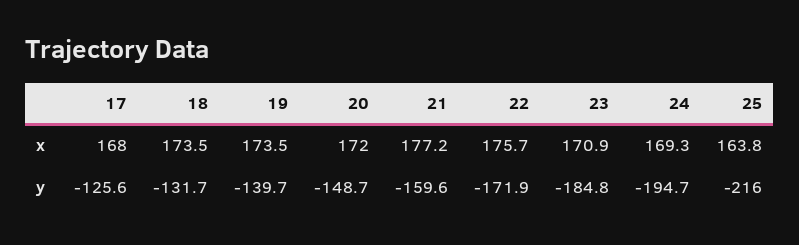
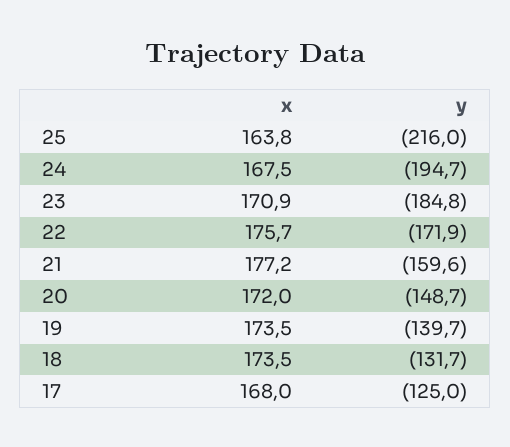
  {
    "17": {
      "x": 168,
-     "y": -125.6
+     "y": -125
    },
    "18": {
      "x": 173.5,
      "y": -131.7
    },
    "19": {
      "x": 173.5,
      "y": -139.7
    },
    "20": {
      "x": 172,
      "y": -148.7
    },
    "21": {
      "x": 177.2,
      "y": -159.6
    },
    "22": {
      "x": 175.7,
      "y": -171.9
    },
    "23": {
      "x": 170.9,
      "y": -184.8
    },
    "24": {
-     "x": 169.3,
+     "x": 167.5,
      "y": -194.7
    },
    "25": {
      "x": 163.8,
      "y": -216
    }
  }

